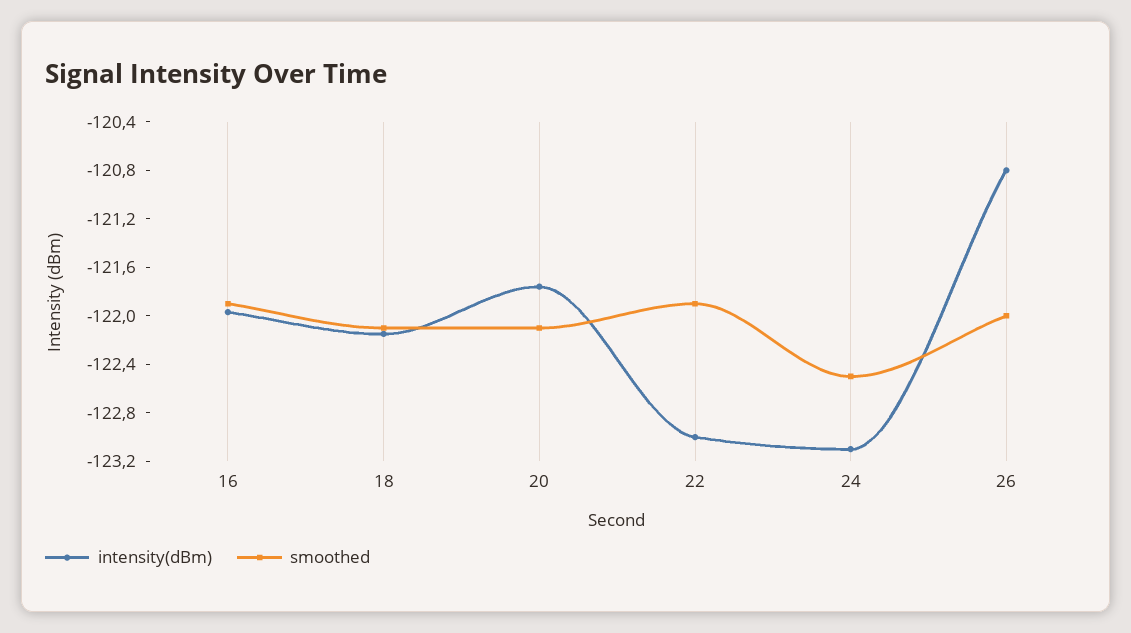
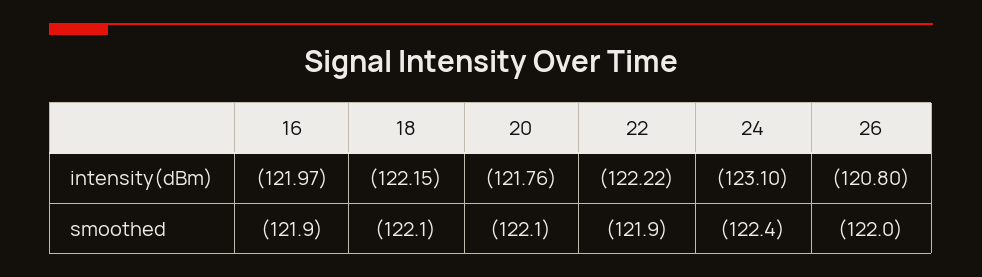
  {
    "intensity(dBm)": {
      "16": -121.97,
      "18": -122.15,
      "20": -121.76,
-     "22": -123,
+     "22": -122.22,
      "24": -123.1,
      "26": -120.8
    },
    "smoothed": {
      "16": -121.9,
      "18": -122.1,
      "20": -122.1,
      "22": -121.9,
-     "24": -122.5,
+     "24": -122.4,
      "26": -122
    }
  }

